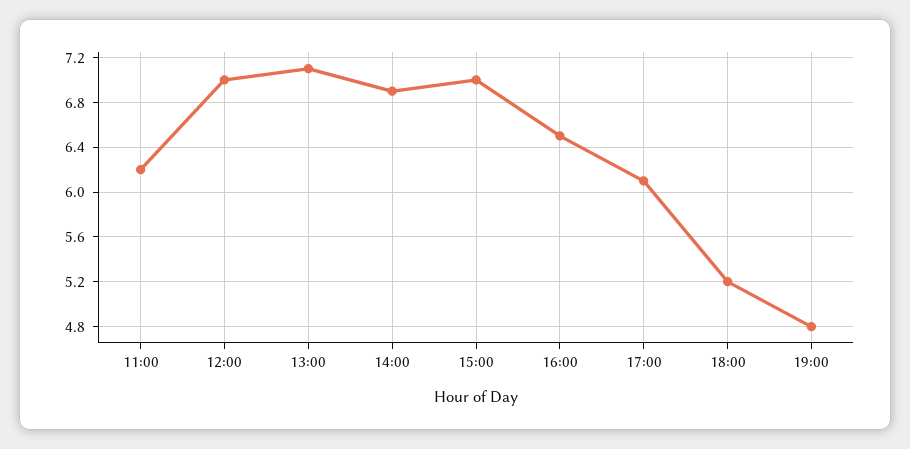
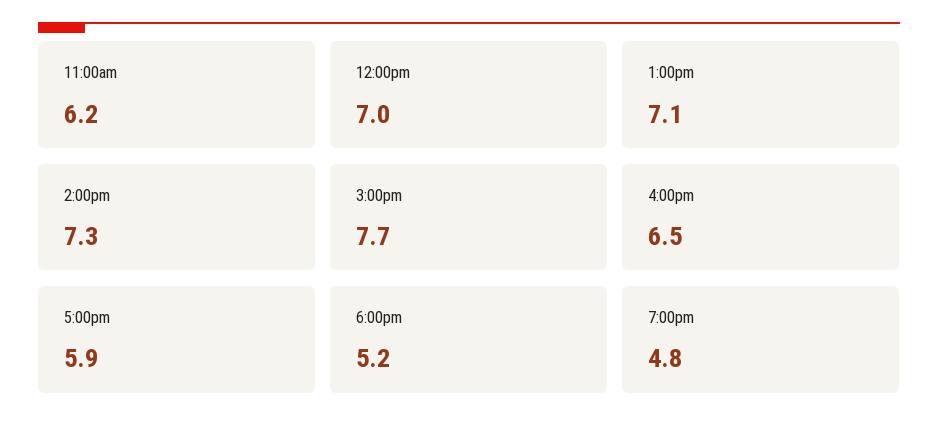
  {
    "11:00": 6.2,
    "12:00": 7,
    "13:00": 7.1,
-   "14:00": 6.9,
+   "14:00": 7.3,
-   "15:00": 7,
+   "15:00": 7.7,
    "16:00": 6.5,
-   "17:00": 6.1,
+   "17:00": 5.9,
    "18:00": 5.2,
    "19:00": 4.8
  }

